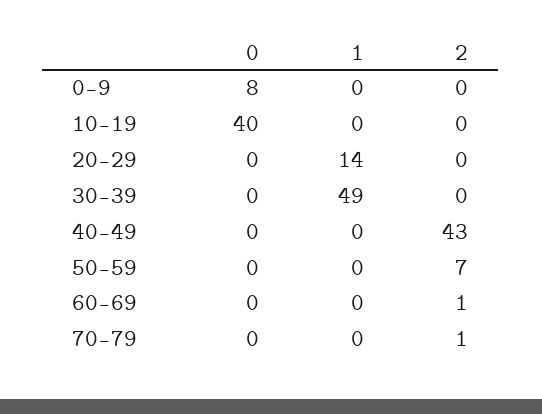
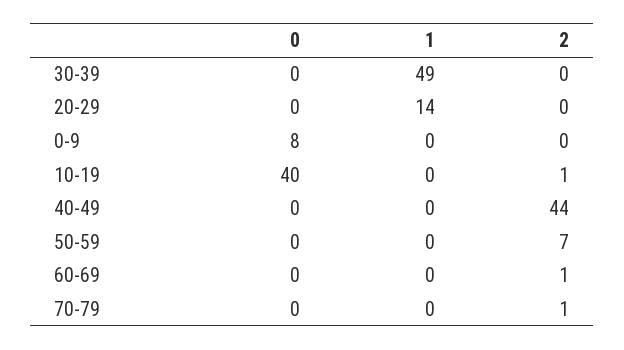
  {
    "0": {
      "0-9": 8,
      "10-19": 40,
      "20-29": 0,
      "30-39": 0,
      "40-49": 0,
      "50-59": 0,
      "60-69": 0,
      "70-79": 0
    },
    "1": {
      "0-9": 0,
      "10-19": 0,
      "20-29": 14,
      "30-39": 49,
      "40-49": 0,
      "50-59": 0,
      "60-69": 0,
      "70-79": 0
    },
    "2": {
      "0-9": 0,
-     "10-19": 0,
+     "10-19": 1,
      "20-29": 0,
      "30-39": 0,
-     "40-49": 43,
+     "40-49": 44,
      "50-59": 7,
      "60-69": 1,
      "70-79": 1
    }
  }

